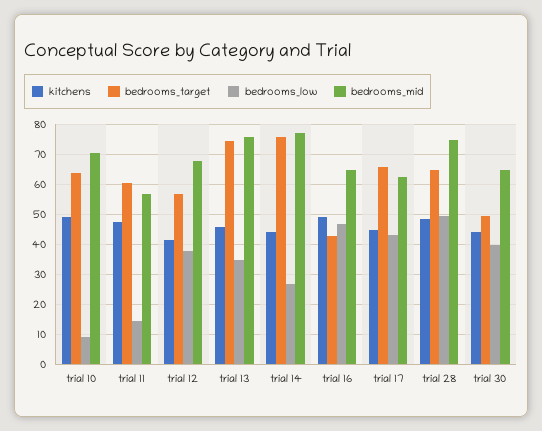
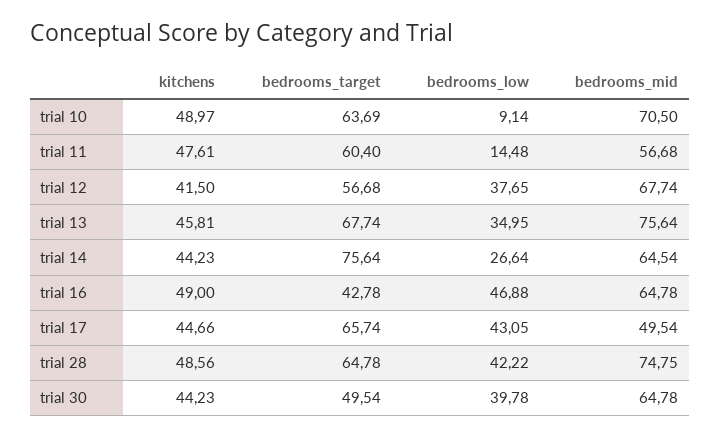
  {
    "kitchens": {
      "trial 10": 48.97,
      "trial 11": 47.61,
      "trial 12": 41.5,
      "trial 13": 45.81,
      "trial 14": 44.23,
      "trial 16": 49,
      "trial 17": 44.66,
      "trial 28": 48.56,
      "trial 30": 44.23
    },
    "bedrooms_target": {
      "trial 10": 63.69,
      "trial 11": 60.4,
      "trial 12": 56.68,
-     "trial 13": 75,
+     "trial 13": 67.74,
      "trial 14": 75.64,
      "trial 16": 42.78,
      "trial 17": 65.74,
      "trial 28": 64.78,
      "trial 30": 49.54
    },
    "bedrooms_low": {
      "trial 10": 9.14,
      "trial 11": 14.48,
      "trial 12": 37.65,
      "trial 13": 34.95,
      "trial 14": 26.64,
      "trial 16": 46.88,
      "trial 17": 43.05,
-     "trial 28": 50,
+     "trial 28": 42.22,
      "trial 30": 39.78
    },
    "bedrooms_mid": {
      "trial 10": 70.5,
      "trial 11": 56.68,
      "trial 12": 67.74,
      "trial 13": 75.64,
-     "trial 14": 77.5,
+     "trial 14": 64.54,
      "trial 16": 64.78,
-     "trial 17": 62.5,
+     "trial 17": 49.54,
      "trial 28": 74.75,
      "trial 30": 64.78
    }
  }

